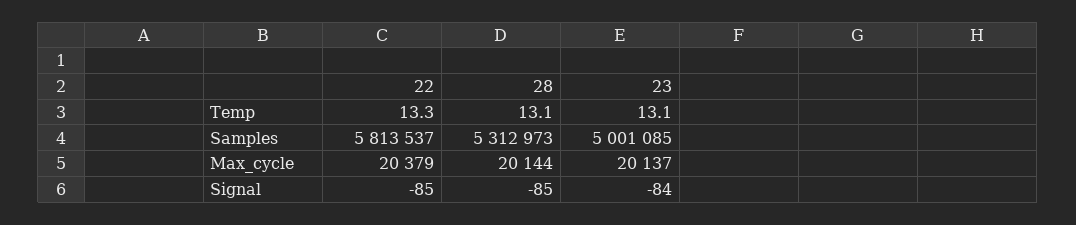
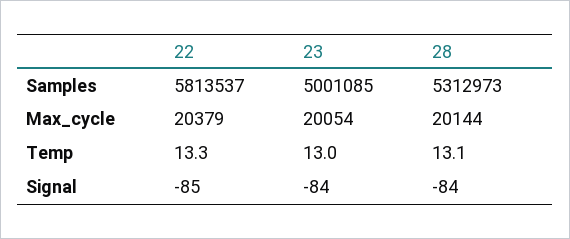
  {
    "22": {
      "Temp": 13.3,
      "Samples": 5813537,
      "Max_cycle": 20379,
      "Signal": -85
    },
    "28": {
      "Temp": 13.1,
      "Samples": 5312973,
      "Max_cycle": 20144,
-     "Signal": -85
+     "Signal": -84
    },
    "23": {
-     "Temp": 13.1,
+     "Temp": 13,
      "Samples": 5001085,
-     "Max_cycle": 20137,
+     "Max_cycle": 20054,
      "Signal": -84
    }
  }

